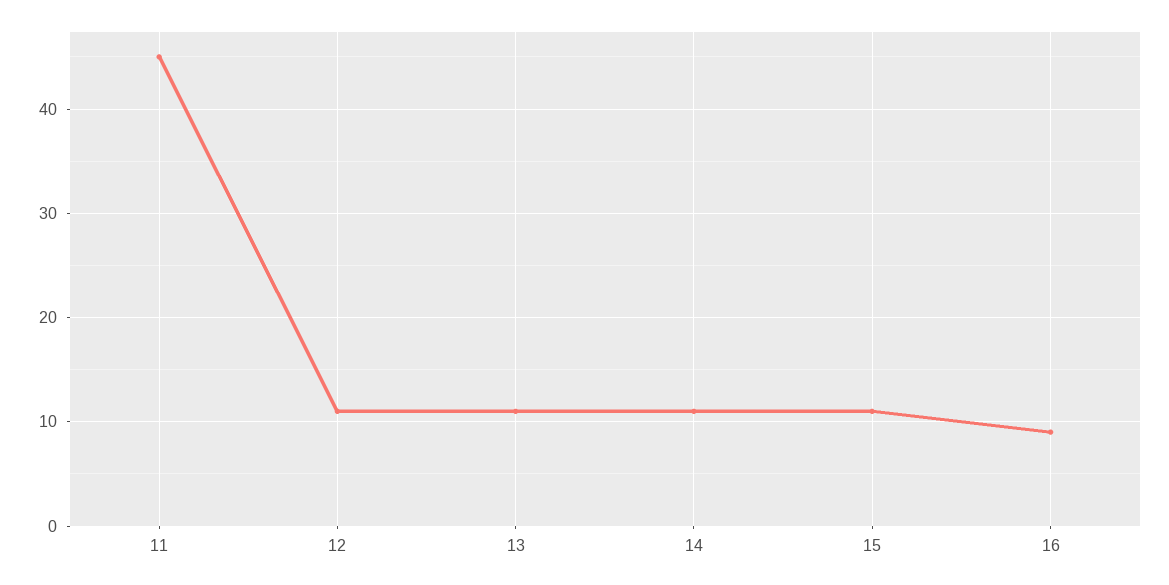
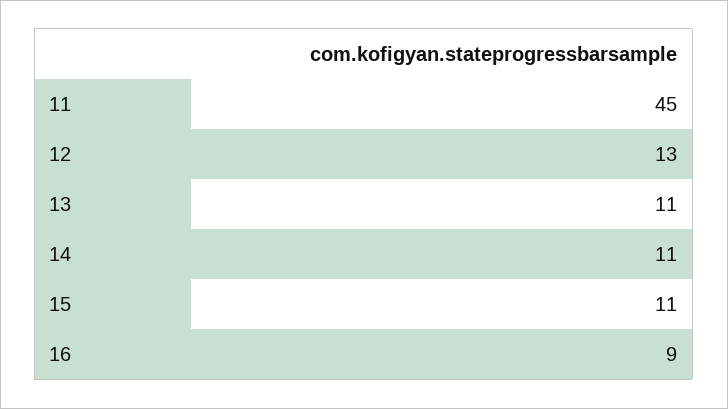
  {
    "11": 45,
-   "12": 11,
+   "12": 13,
    "13": 11,
    "14": 11,
    "15": 11,
    "16": 9
  }

